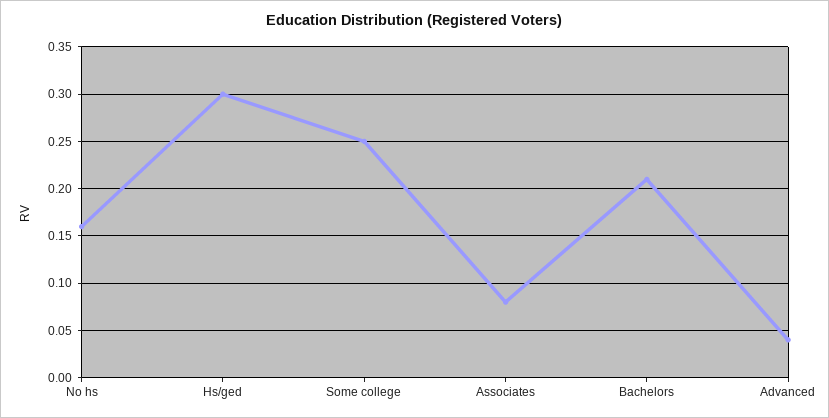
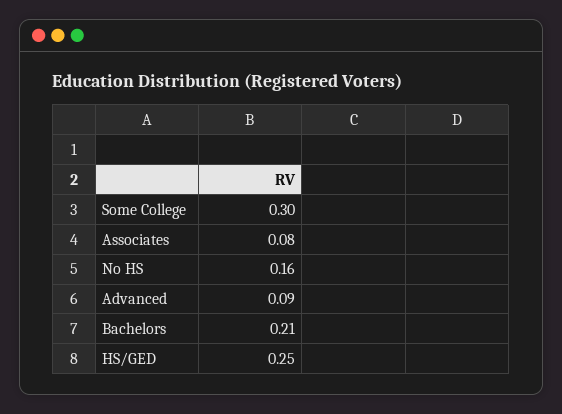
  {
    "No hs": 0.16,
-   "Hs/ged": 0.3,
+   "Hs/ged": 0.25,
-   "Some college": 0.25,
+   "Some college": 0.3,
    "Associates": 0.08,
    "Bachelors": 0.21,
-   "Advanced": 0.04
+   "Advanced": 0.09
  }

